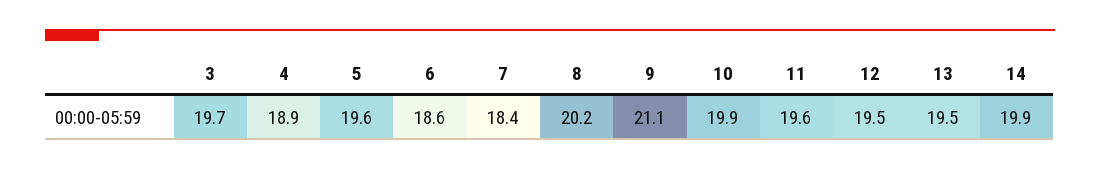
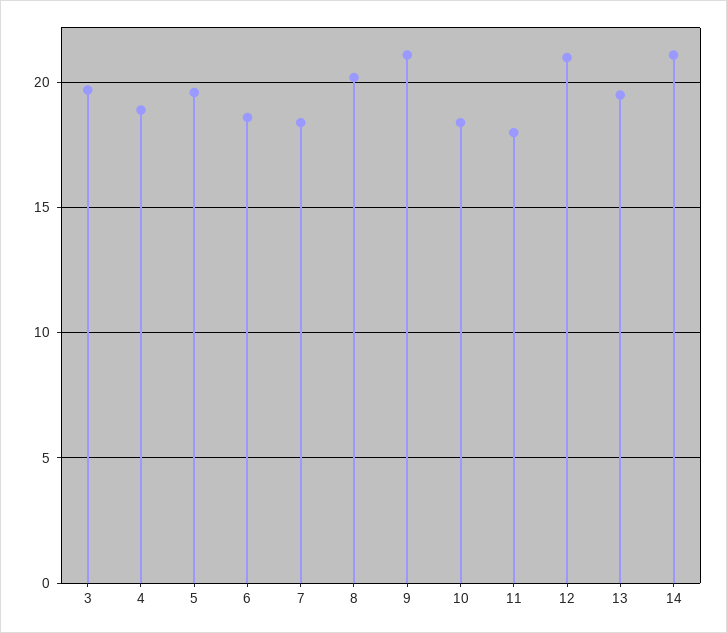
  {
    "3": 19.7,
    "4": 18.9,
    "5": 19.6,
    "6": 18.6,
    "7": 18.4,
    "8": 20.2,
    "9": 21.1,
-   "10": 19.9,
+   "10": 18.5,
-   "11": 19.6,
+   "11": 18,
-   "12": 19.5,
+   "12": 21,
    "13": 19.5,
-   "14": 19.9
+   "14": 21
  }

